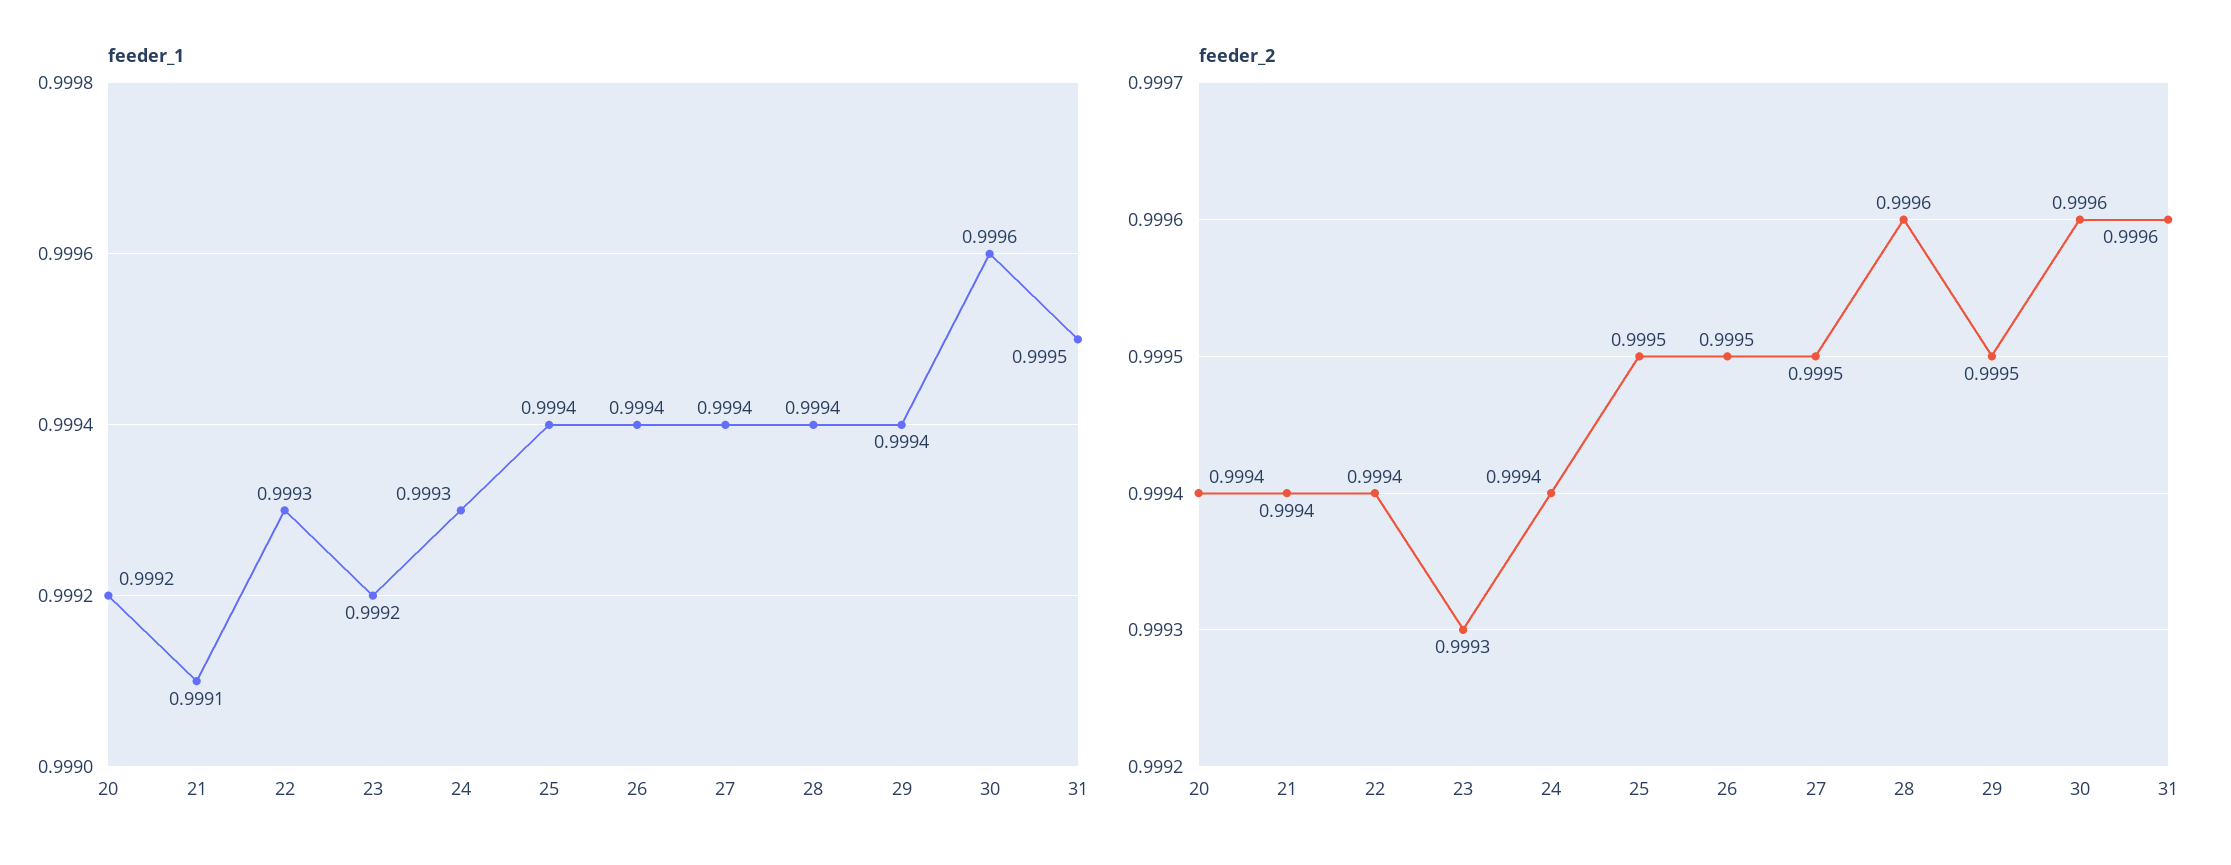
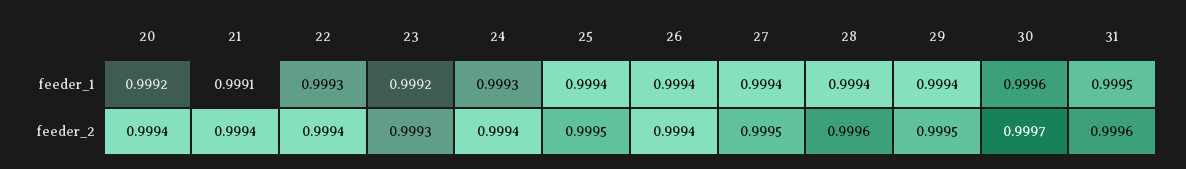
  {
    "feeder_1": {
      "20": 0.9992,
      "21": 0.9991,
      "22": 0.9993,
      "23": 0.9992,
      "24": 0.9993,
      "25": 0.9994,
      "26": 0.9994,
      "27": 0.9994,
      "28": 0.9994,
      "29": 0.9994,
      "30": 0.9996,
      "31": 0.9995
    },
    "feeder_2": {
      "20": 0.9994,
      "21": 0.9994,
      "22": 0.9994,
      "23": 0.9993,
      "24": 0.9994,
      "25": 0.9995,
-     "26": 0.9995,
+     "26": 0.9994,
      "27": 0.9995,
      "28": 0.9996,
      "29": 0.9995,
-     "30": 0.9996,
+     "30": 0.9997,
      "31": 0.9996
    }
  }

